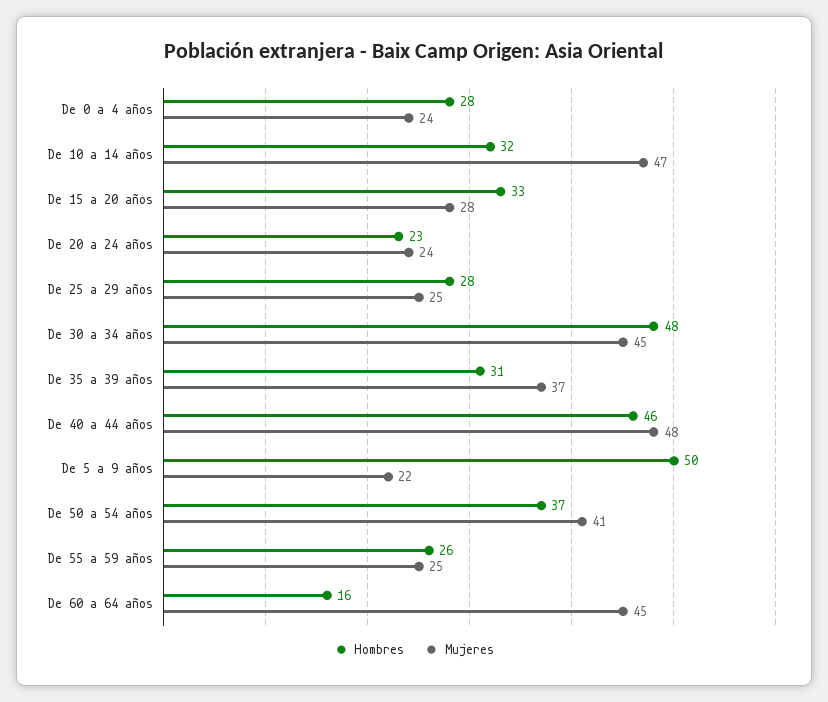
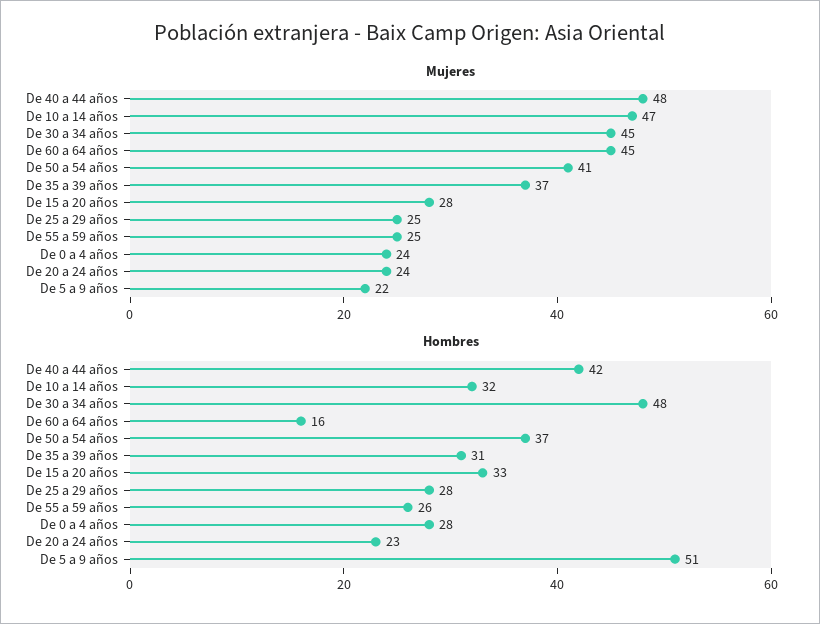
  {
    "Hombres": {
      "De 0 a 4 años": 28,
      "De 10 a 14 años": 32,
      "De 15 a 20 años": 33,
      "De 20 a 24 años": 23,
      "De 25 a 29 años": 28,
      "De 30 a 34 años": 48,
      "De 35 a 39 años": 31,
-     "De 40 a 44 años": 46,
+     "De 40 a 44 años": 42,
-     "De 5 a 9 años": 50,
+     "De 5 a 9 años": 51,
      "De 50 a 54 años": 37,
      "De 55 a 59 años": 26,
      "De 60 a 64 años": 16
    },
    "Mujeres": {
      "De 0 a 4 años": 24,
      "De 10 a 14 años": 47,
      "De 15 a 20 años": 28,
      "De 20 a 24 años": 24,
      "De 25 a 29 años": 25,
      "De 30 a 34 años": 45,
      "De 35 a 39 años": 37,
      "De 40 a 44 años": 48,
      "De 5 a 9 años": 22,
      "De 50 a 54 años": 41,
      "De 55 a 59 años": 25,
      "De 60 a 64 años": 45
    }
  }

